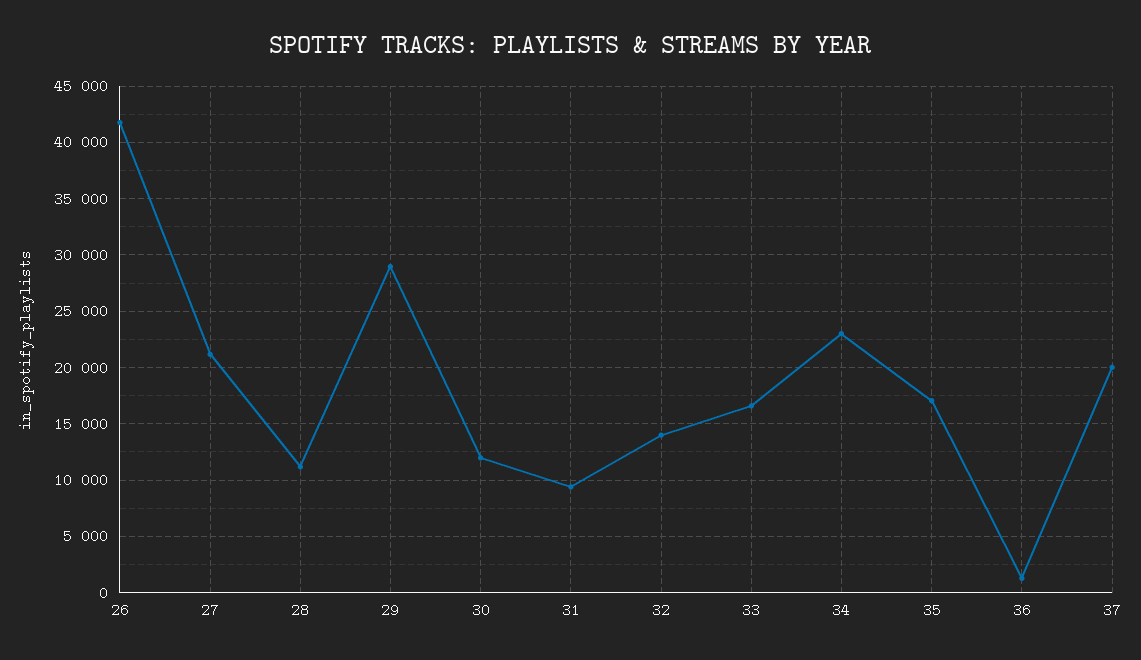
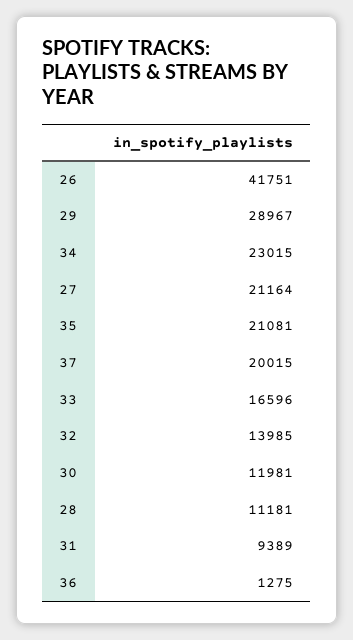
  {
    "26": 41751,
    "27": 21164,
    "28": 11181,
    "29": 28967,
    "30": 11981,
    "31": 9389,
    "32": 13985,
    "33": 16596,
    "34": 23015,
-   "35": 17000,
+   "35": 21081,
    "36": 1275,
    "37": 20015
  }

